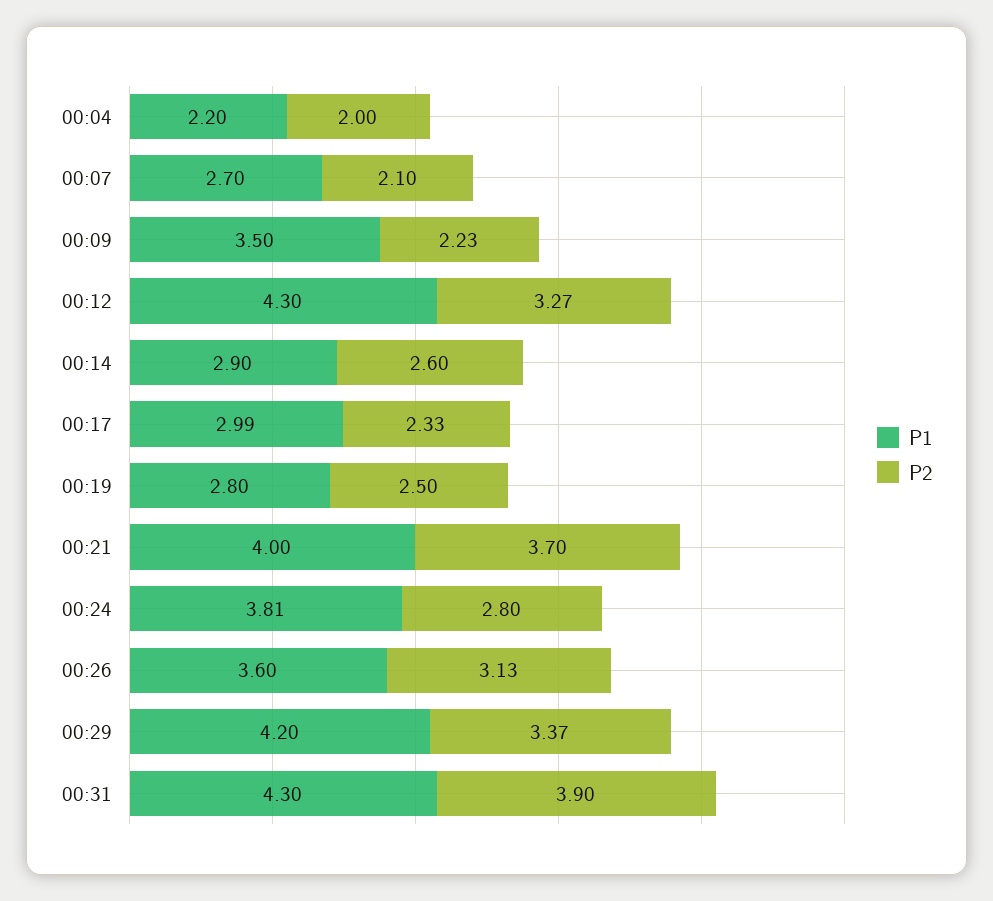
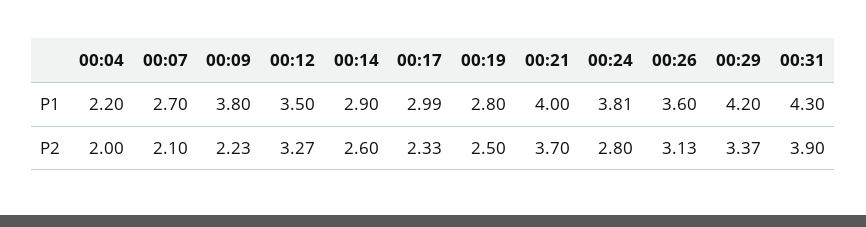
  {
    "P1": {
      "00:04": 2.2,
      "00:07": 2.7,
-     "00:09": 3.5,
+     "00:09": 3.8,
-     "00:12": 4.3,
+     "00:12": 3.5,
      "00:14": 2.9,
      "00:17": 2.99,
      "00:19": 2.8,
      "00:21": 4,
      "00:24": 3.81,
      "00:26": 3.6,
      "00:29": 4.2,
      "00:31": 4.3
    },
    "P2": {
      "00:04": 2,
      "00:07": 2.1,
      "00:09": 2.23,
      "00:12": 3.27,
      "00:14": 2.6,
      "00:17": 2.33,
      "00:19": 2.5,
      "00:21": 3.7,
      "00:24": 2.8,
      "00:26": 3.13,
      "00:29": 3.37,
      "00:31": 3.9
    }
  }

